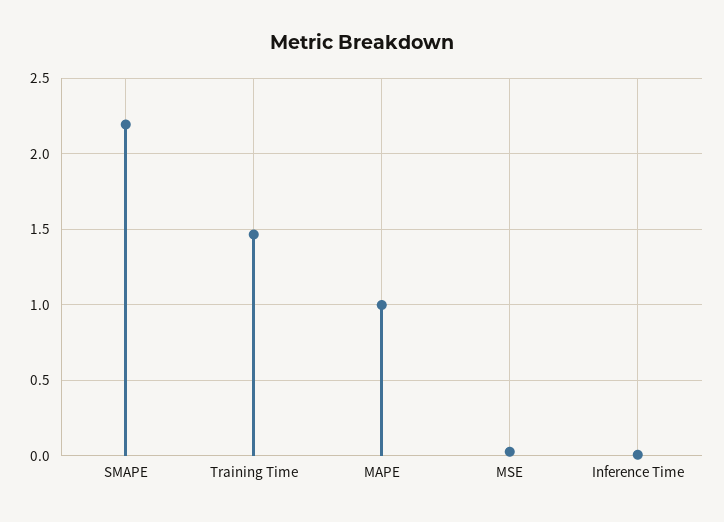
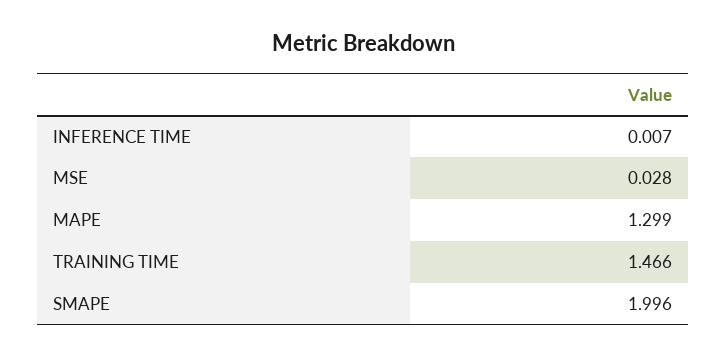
  {
-   "SMAPE": 2.2,
+   "SMAPE": 1.996,
    "Training Time": 1.466,
-   "MAPE": 1,
+   "MAPE": 1.299,
    "MSE": 0.028,
    "Inference Time": 0.007
  }

